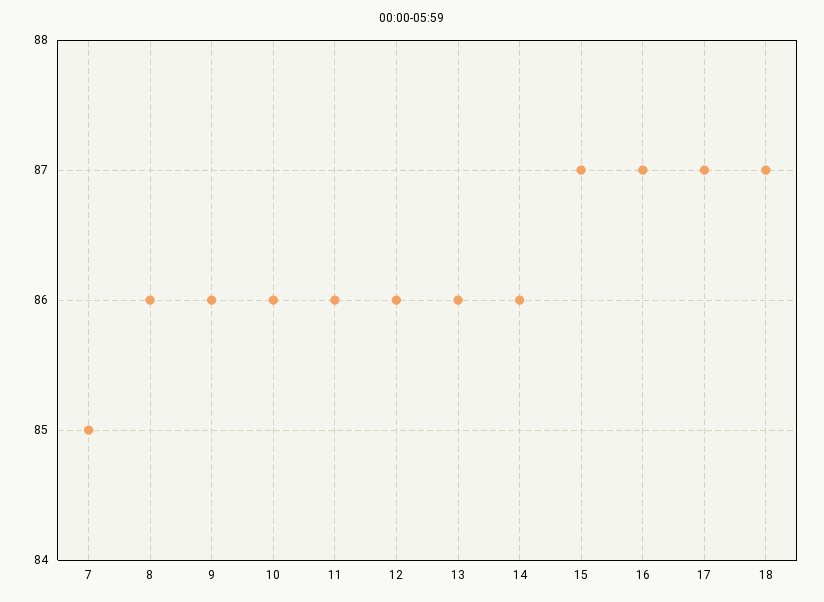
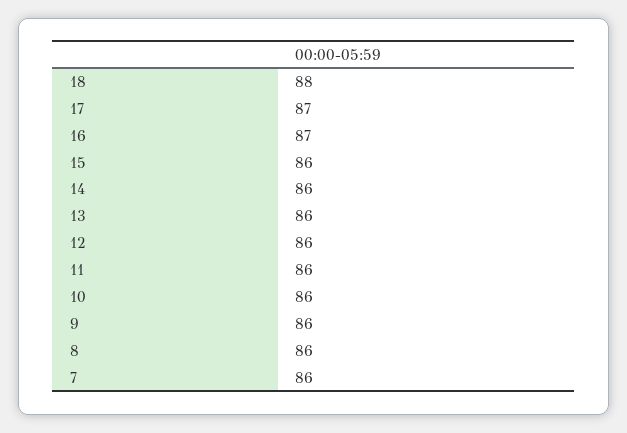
  {
-   "7": 85,
+   "7": 86,
    "8": 86,
    "9": 86,
    "10": 86,
    "11": 86,
    "12": 86,
    "13": 86,
    "14": 86,
-   "15": 87,
+   "15": 86,
    "16": 87,
    "17": 87,
-   "18": 87
+   "18": 88
  }

